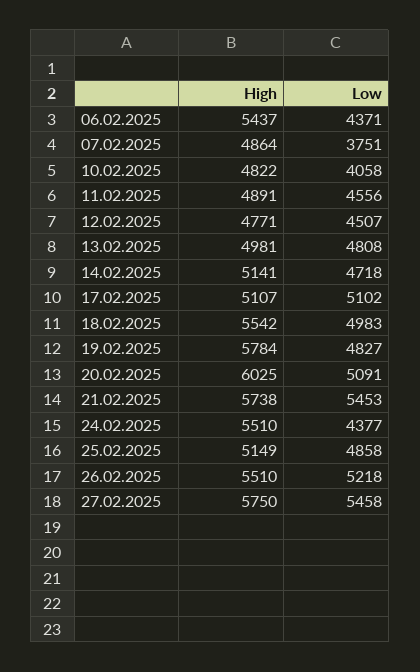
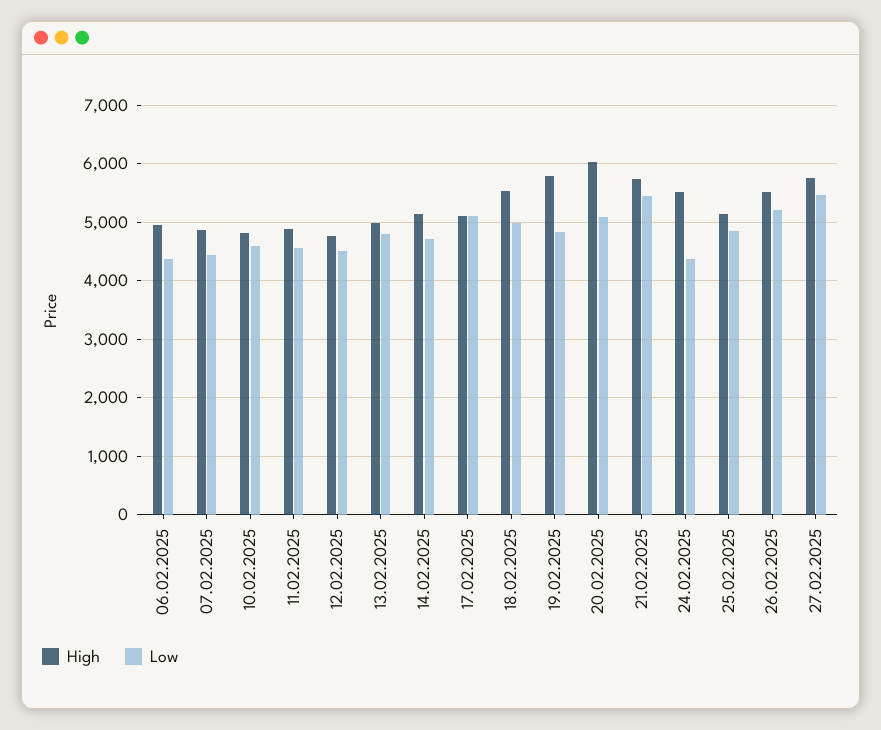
  {
    "High": {
-     "06.02.2025": 5437,
+     "06.02.2025": 5000,
      "07.02.2025": 4864,
      "10.02.2025": 4822,
      "11.02.2025": 4891,
      "12.02.2025": 4771,
      "13.02.2025": 4981,
      "14.02.2025": 5141,
      "17.02.2025": 5107,
      "18.02.2025": 5542,
      "19.02.2025": 5784,
      "20.02.2025": 6025,
      "21.02.2025": 5738,
      "24.02.2025": 5510,
      "25.02.2025": 5149,
      "26.02.2025": 5510,
      "27.02.2025": 5750
    },
    "Low": {
      "06.02.2025": 4371,
-     "07.02.2025": 3751,
+     "07.02.2025": 4400,
-     "10.02.2025": 4058,
+     "10.02.2025": 4600,
      "11.02.2025": 4556,
      "12.02.2025": 4507,
      "13.02.2025": 4808,
      "14.02.2025": 4718,
      "17.02.2025": 5102,
      "18.02.2025": 4983,
      "19.02.2025": 4827,
      "20.02.2025": 5091,
      "21.02.2025": 5453,
      "24.02.2025": 4377,
      "25.02.2025": 4858,
      "26.02.2025": 5218,
      "27.02.2025": 5458
    }
  }

